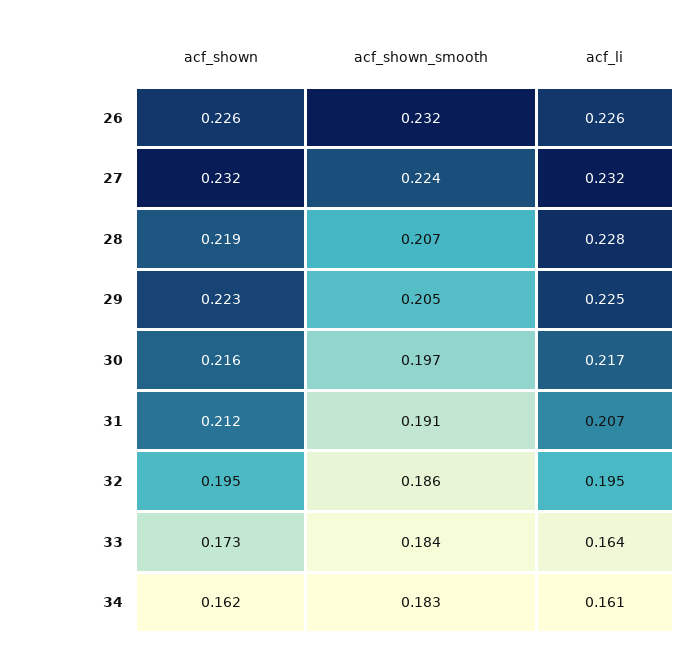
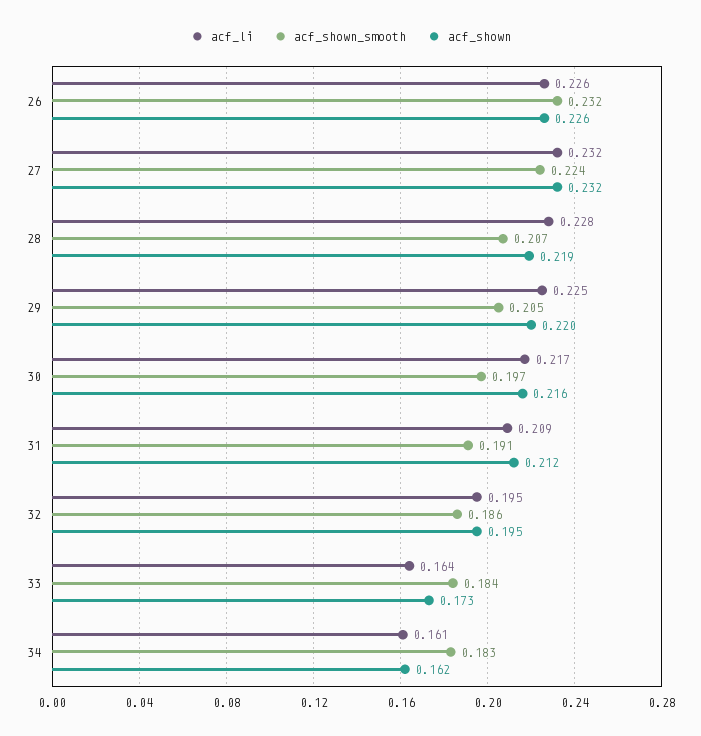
  {
    "acf_shown": {
      "26": 0.226,
      "27": 0.232,
      "28": 0.219,
-     "29": 0.223,
+     "29": 0.22,
      "30": 0.216,
      "31": 0.212,
      "32": 0.195,
      "33": 0.173,
      "34": 0.162
    },
    "acf_shown_smooth": {
      "26": 0.232,
      "27": 0.224,
      "28": 0.207,
      "29": 0.205,
      "30": 0.197,
      "31": 0.191,
      "32": 0.186,
      "33": 0.184,
      "34": 0.183
    },
    "acf_li": {
      "26": 0.226,
      "27": 0.232,
      "28": 0.228,
      "29": 0.225,
      "30": 0.217,
-     "31": 0.207,
+     "31": 0.209,
      "32": 0.195,
      "33": 0.164,
      "34": 0.161
    }
  }

